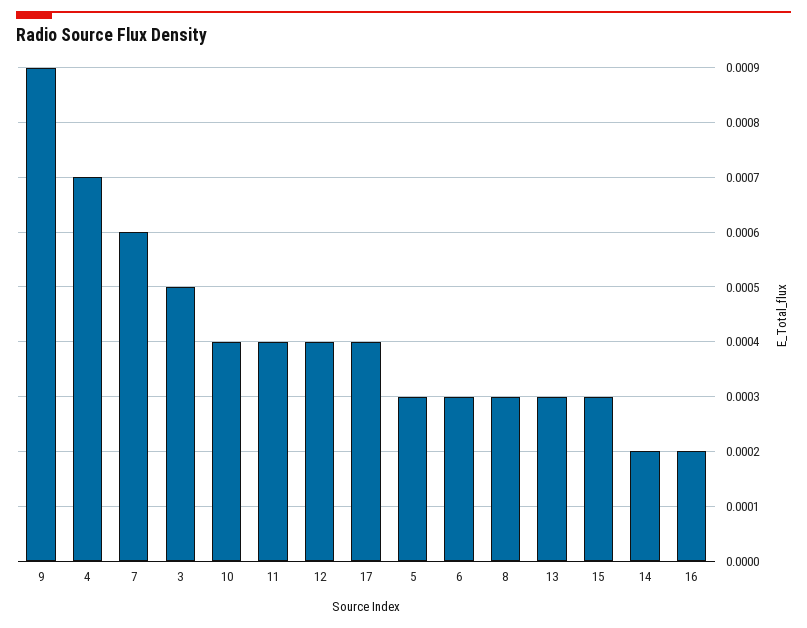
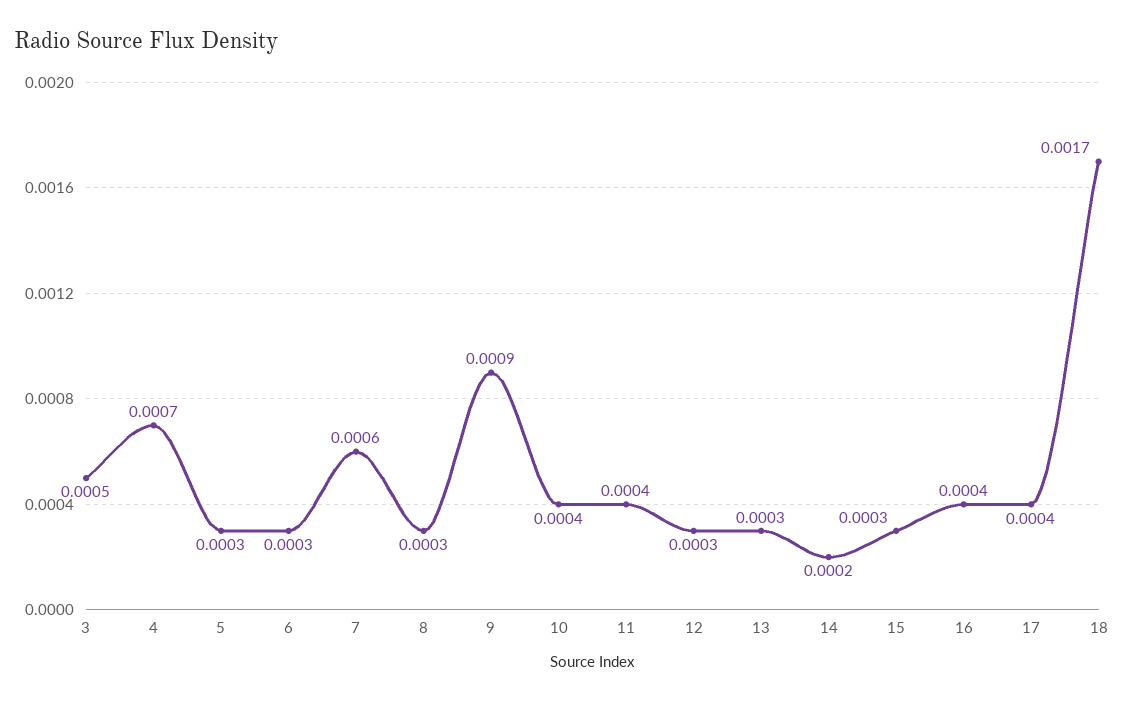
  {
    "9": 0.0009,
    "4": 0.0007,
    "7": 0.0006,
    "3": 0.0005,
    "10": 0.0004,
    "11": 0.0004,
-   "12": 0.0004,
+   "12": 0.0003,
    "17": 0.0004,
    "5": 0.0003,
    "6": 0.0003,
    "8": 0.0003,
    "13": 0.0003,
    "15": 0.0003,
    "14": 0.0002,
-   "16": 0.0002
+   "16": 0.0004,
+   "18": 0.0017
  }

